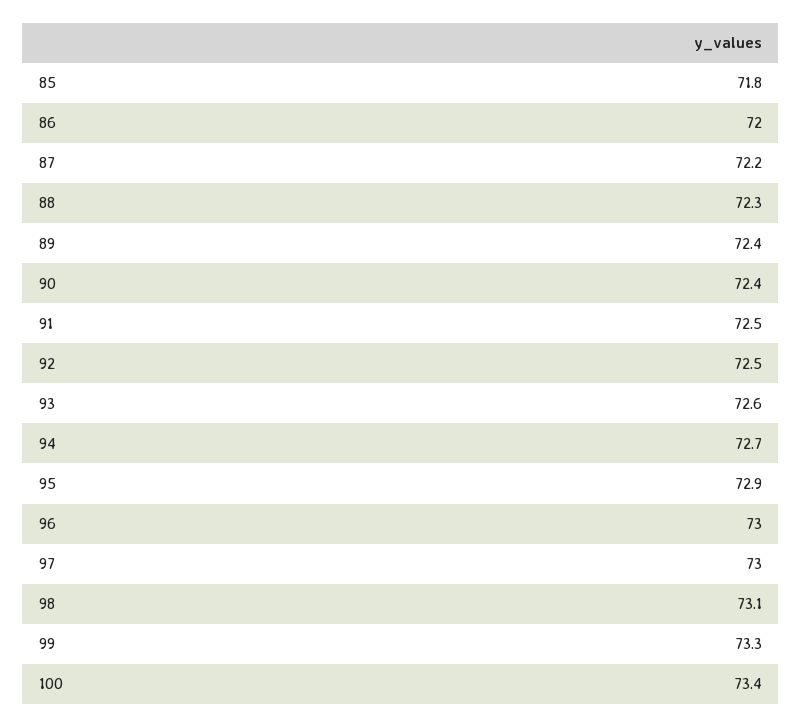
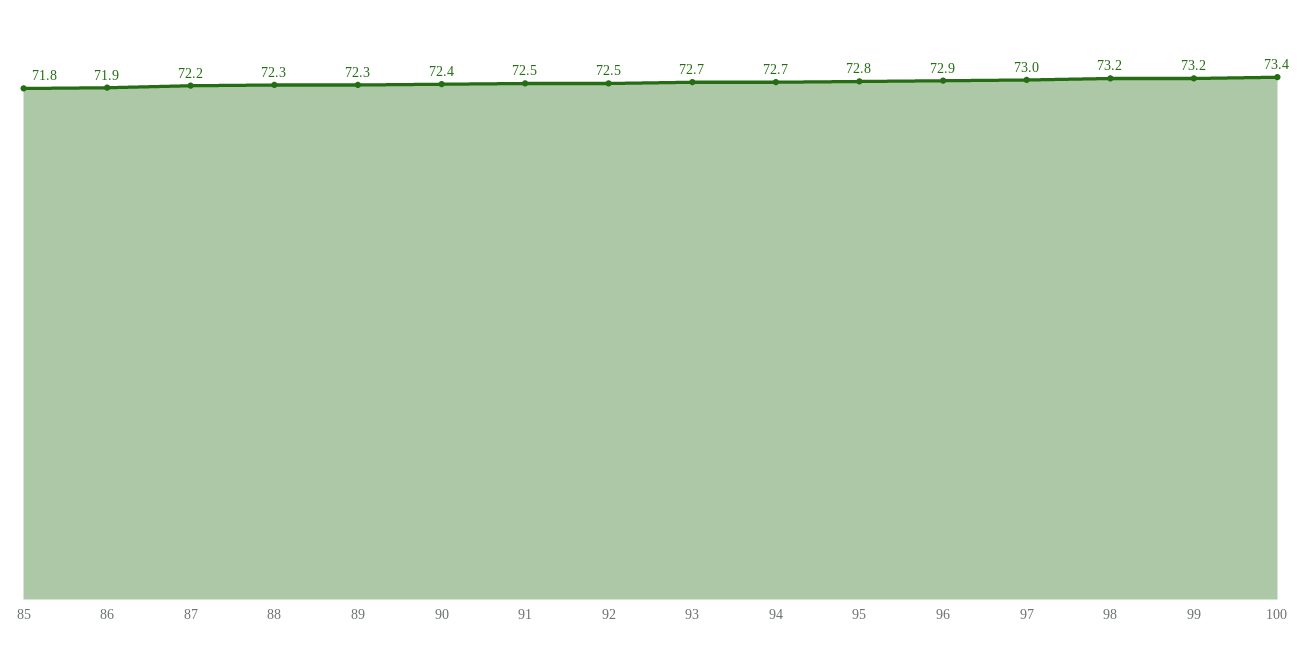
  {
    "85": 71.8,
-   "86": 72,
+   "86": 71.9,
    "87": 72.2,
    "88": 72.3,
-   "89": 72.4,
+   "89": 72.3,
    "90": 72.4,
    "91": 72.5,
    "92": 72.5,
-   "93": 72.6,
+   "93": 72.7,
    "94": 72.7,
-   "95": 72.9,
+   "95": 72.8,
-   "96": 73,
+   "96": 72.9,
    "97": 73,
-   "98": 73.1,
+   "98": 73.2,
-   "99": 73.3,
+   "99": 73.2,
    "100": 73.4
  }

